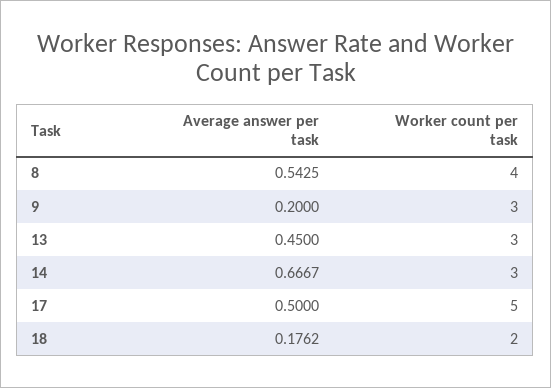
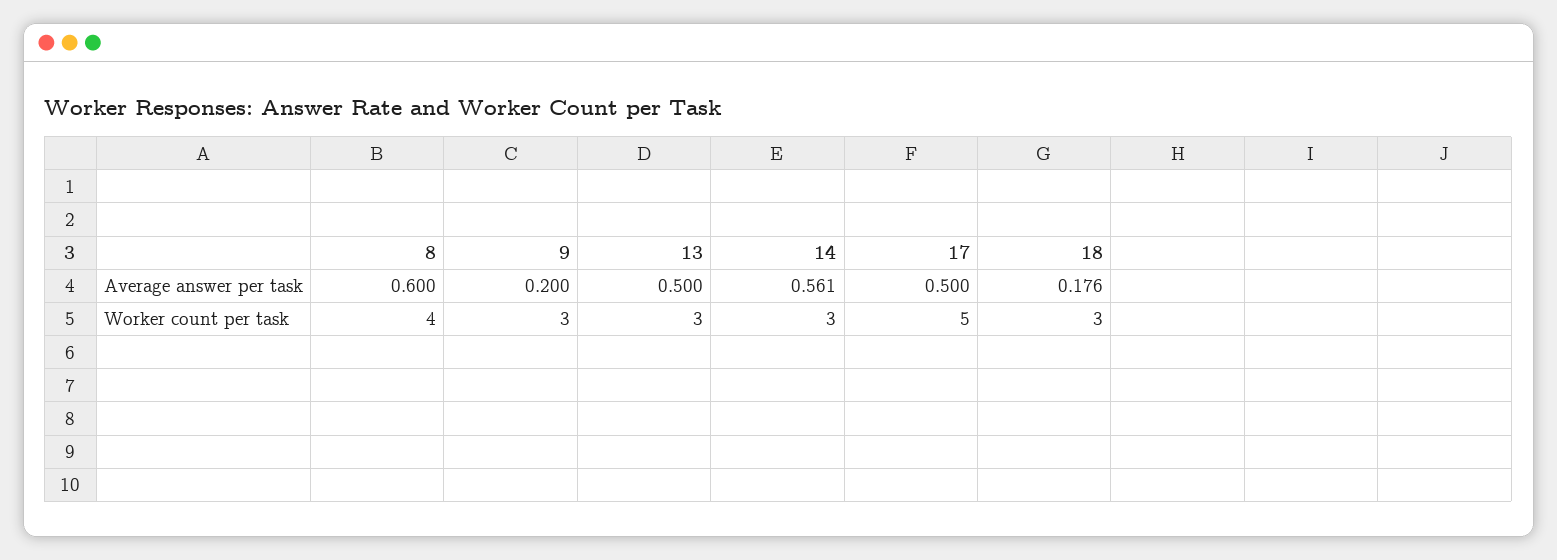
  {
    "Average answer per task": {
-     "8": 0.5425,
+     "8": 0.6,
      "9": 0.2,
-     "13": 0.45,
+     "13": 0.5,
-     "14": 0.6667,
+     "14": 0.561,
      "17": 0.5,
      "18": 0.1762
    },
    "Worker count per task": {
      "8": 4,
      "9": 3,
      "13": 3,
      "14": 3,
      "17": 5,
-     "18": 2
+     "18": 3
    }
  }

